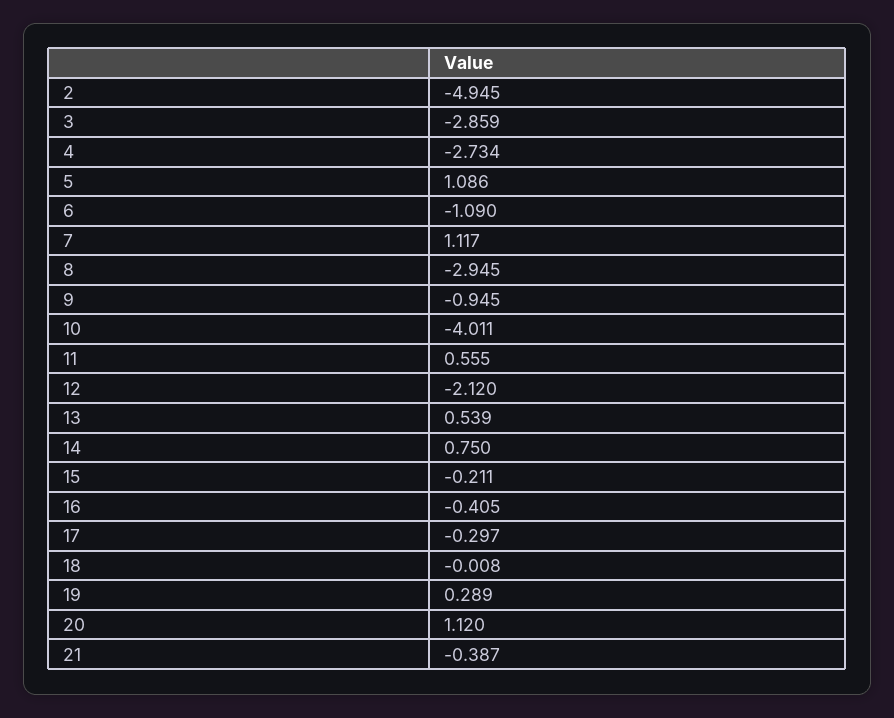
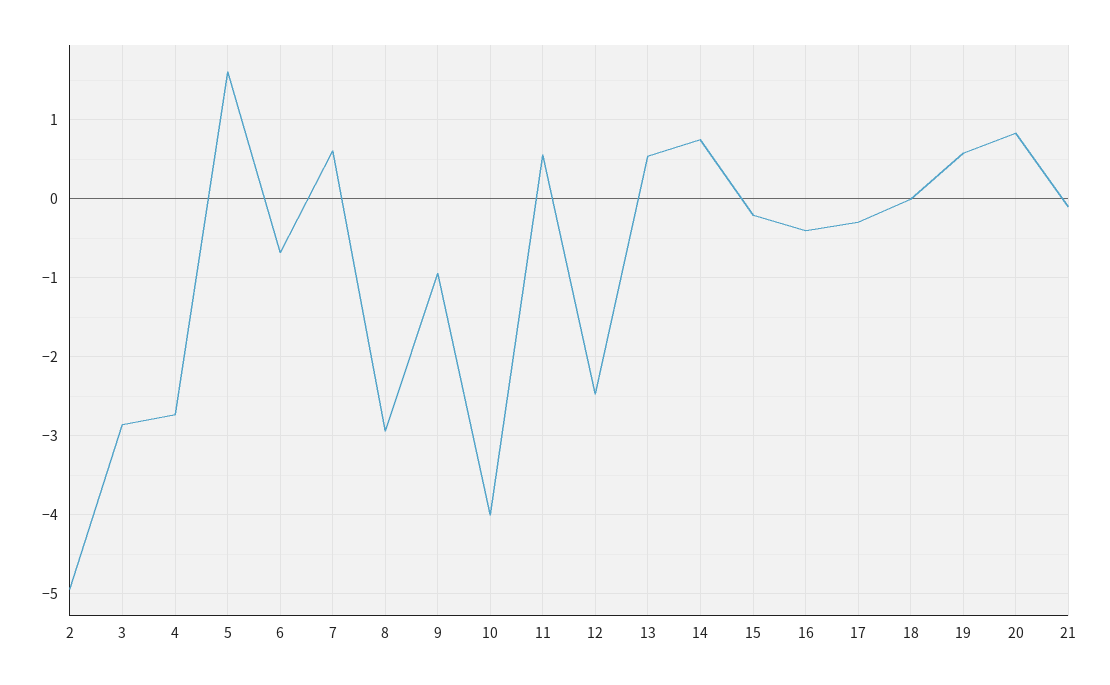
  {
    "2": -4.945,
    "3": -2.859,
    "4": -2.734,
-   "5": 1.086,
+   "5": 1.6,
-   "6": -1.09,
+   "6": -0.7,
-   "7": 1.117,
+   "7": 0.6,
    "8": -2.945,
    "9": -0.945,
    "10": -4.011,
    "11": 0.555,
-   "12": -2.12,
+   "12": -2.5,
    "13": 0.539,
    "14": 0.75,
    "15": -0.211,
    "16": -0.405,
    "17": -0.297,
    "18": -0.008,
-   "19": 0.289,
+   "19": 0.6,
-   "20": 1.12,
+   "20": 0.8,
-   "21": -0.387
+   "21": -0.1
  }

